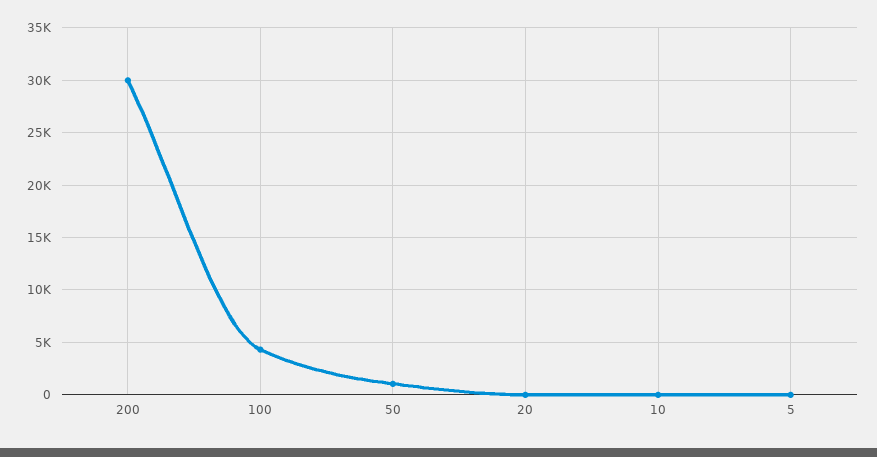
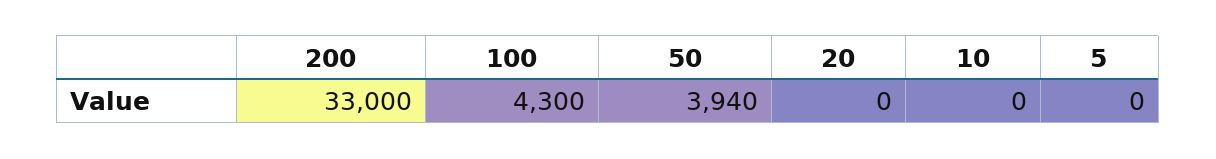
  {
-   "200": 30000,
+   "200": 33000,
    "100": 4300,
-   "50": 1000,
+   "50": 3940,
    "20": 0,
    "10": 0,
    "5": 0
  }

